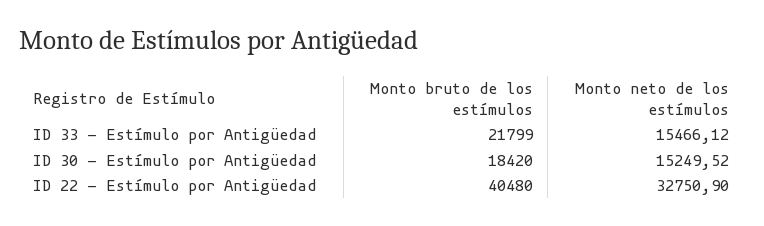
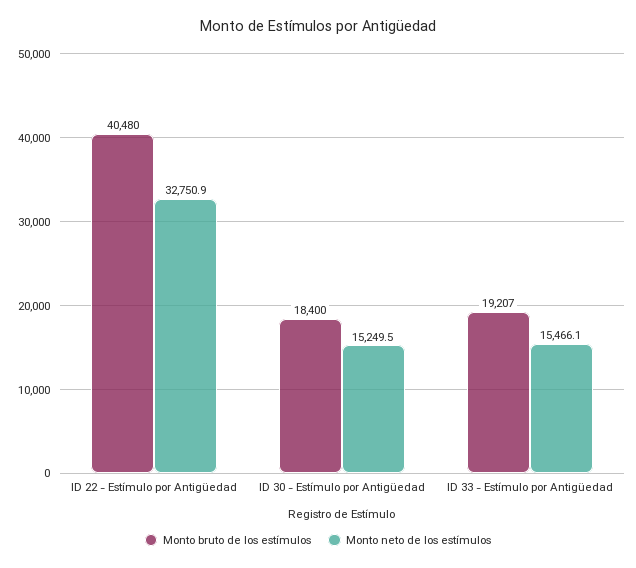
  {
    "Monto bruto de los estímulos": {
-     "ID 33 - Estímulo por Antigüedad": 21799,
+     "ID 33 - Estímulo por Antigüedad": 19207,
-     "ID 30 - Estímulo por Antigüedad": 18420,
+     "ID 30 - Estímulo por Antigüedad": 18400,
      "ID 22 - Estímulo por Antigüedad": 40480
    },
    "Monto neto de los estímulos": {
      "ID 33 - Estímulo por Antigüedad": 15466.12,
      "ID 30 - Estímulo por Antigüedad": 15249.52,
      "ID 22 - Estímulo por Antigüedad": 32750.9
    }
  }

